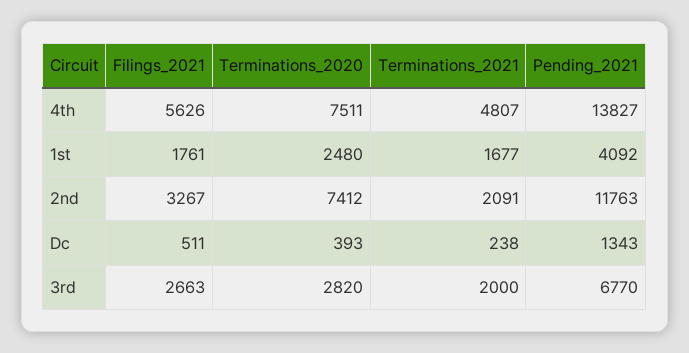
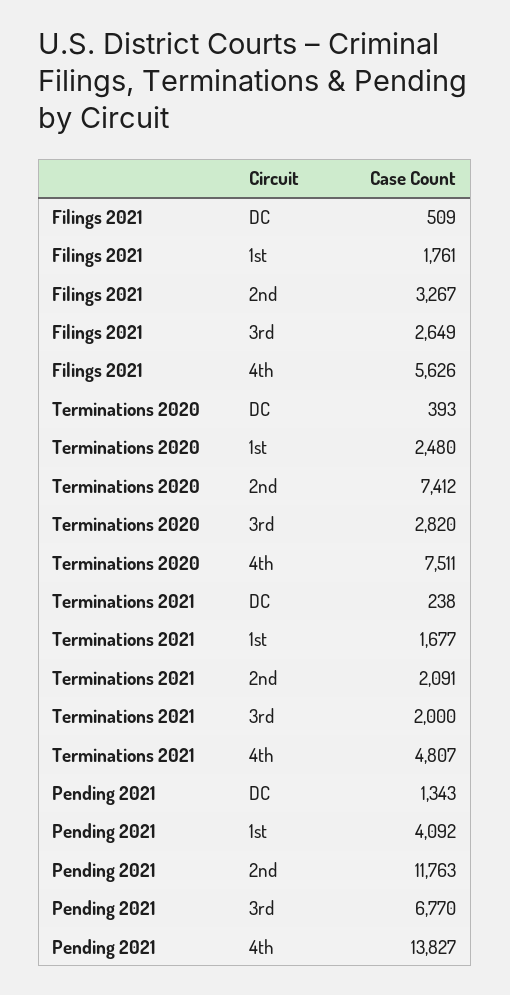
  {
    "Filings_2021": {
      "4th": 5626,
      "1st": 1761,
      "2nd": 3267,
-     "Dc": 511,
+     "Dc": 509,
-     "3rd": 2663
+     "3rd": 2649
    },
    "Terminations_2020": {
      "4th": 7511,
      "1st": 2480,
      "2nd": 7412,
      "Dc": 393,
      "3rd": 2820
    },
    "Terminations_2021": {
      "4th": 4807,
      "1st": 1677,
      "2nd": 2091,
      "Dc": 238,
      "3rd": 2000
    },
    "Pending_2021": {
      "4th": 13827,
      "1st": 4092,
      "2nd": 11763,
      "Dc": 1343,
      "3rd": 6770
    }
  }

